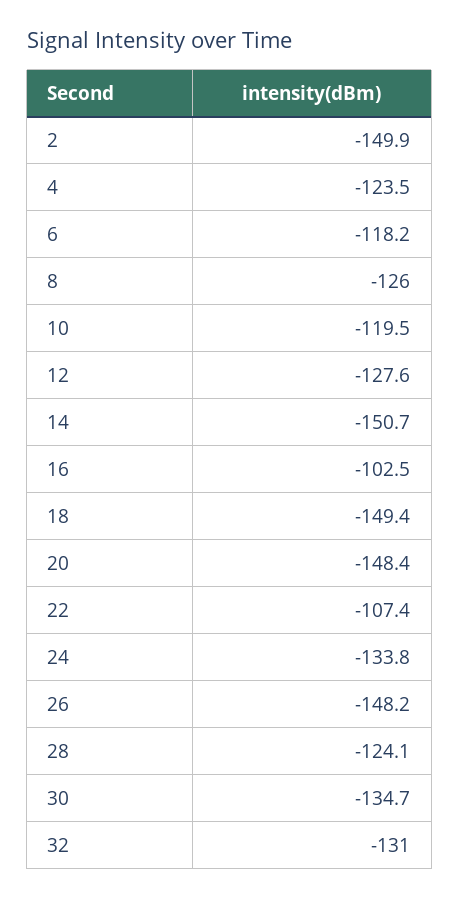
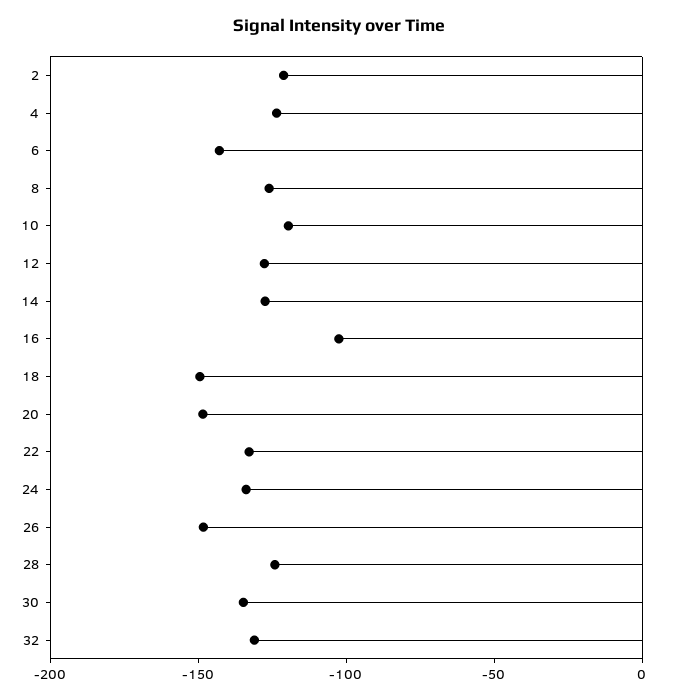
  {
-   "2": -149.9,
+   "2": -120,
    "4": -123.5,
-   "6": -118.2,
+   "6": -140,
    "8": -126,
    "10": -119.5,
    "12": -127.6,
-   "14": -150.7,
+   "14": -130,
    "16": -102.5,
    "18": -149.4,
    "20": -148.4,
-   "22": -107.4,
+   "22": -130,
    "24": -133.8,
    "26": -148.2,
    "28": -124.1,
    "30": -134.7,
    "32": -131
  }

